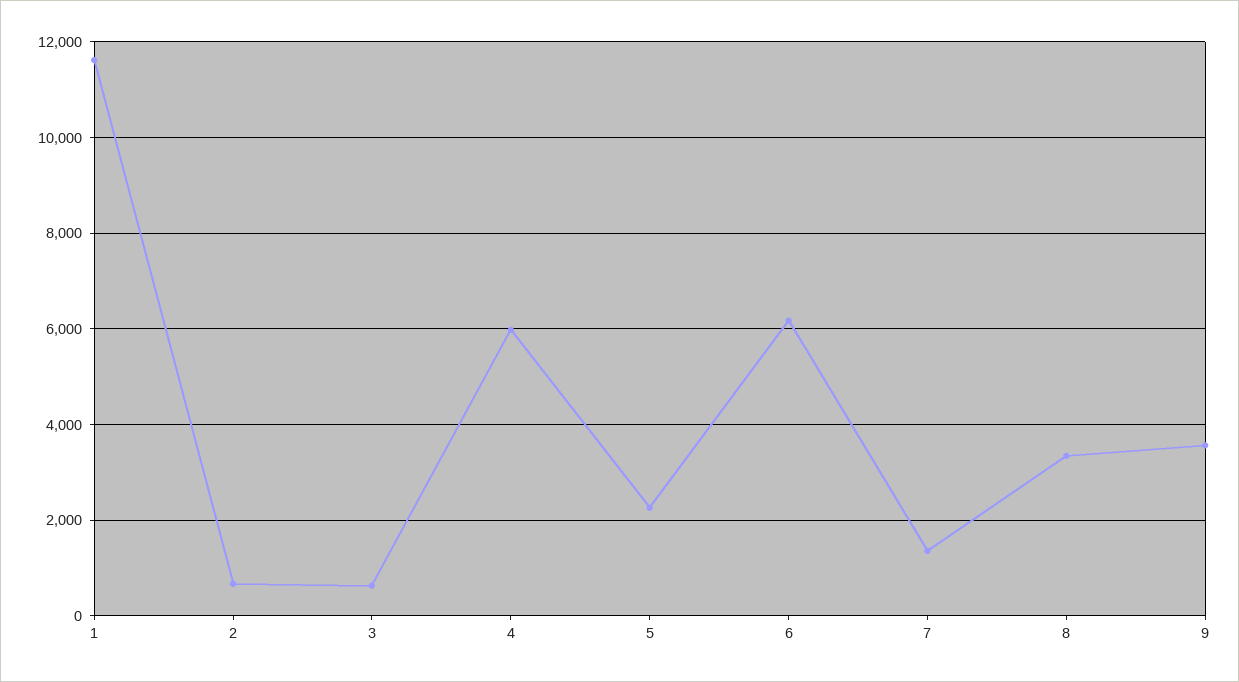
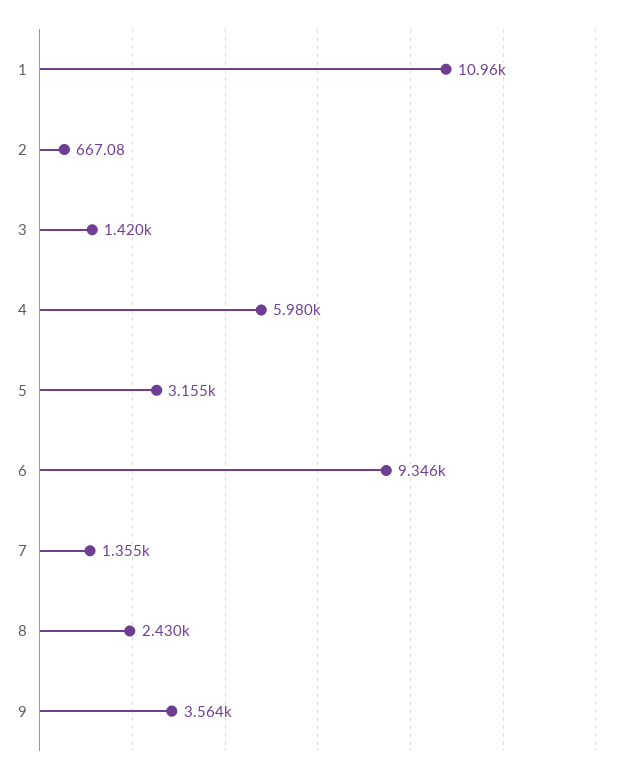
  {
-   "1": 11600,
+   "1": 10960,
    "2": 667.08,
-   "3": 600,
+   "3": 1420,
    "4": 5980,
-   "5": 2200,
+   "5": 3155,
-   "6": 6200,
+   "6": 9346,
    "7": 1355,
-   "8": 3400,
+   "8": 2430,
    "9": 3564
  }

